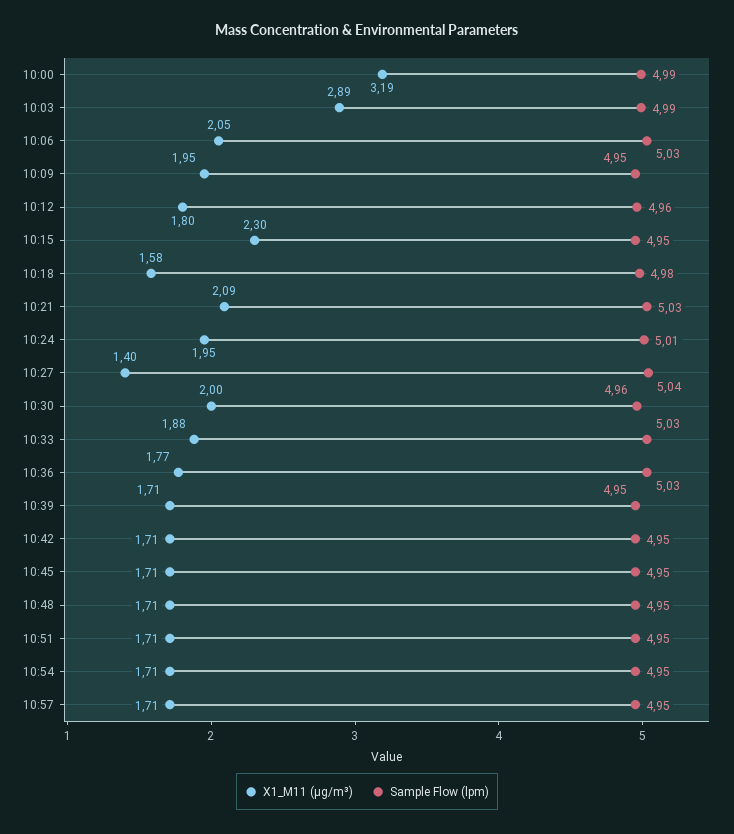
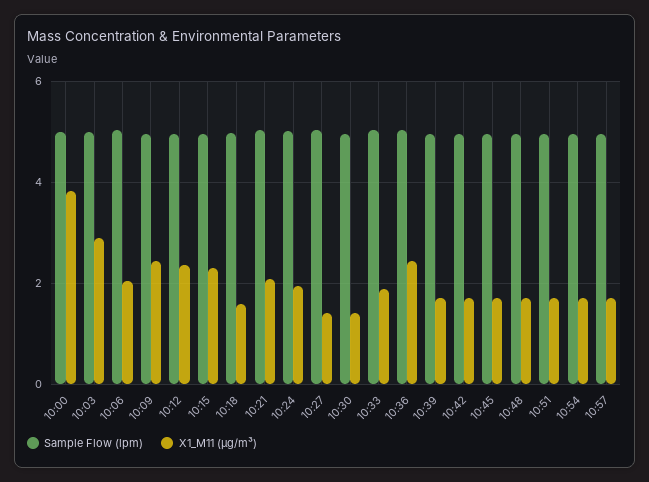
  {
    "X1_M11 (μg/m³)": {
-     "10:00": 3.19,
+     "10:00": 3.8,
      "10:03": 2.89,
      "10:06": 2.05,
-     "10:09": 1.95,
+     "10:09": 2.4,
-     "10:12": 1.8,
+     "10:12": 2.4,
      "10:15": 2.3,
      "10:18": 1.58,
      "10:21": 2.09,
      "10:24": 1.95,
      "10:27": 1.4,
-     "10:30": 2,
+     "10:30": 1.4,
      "10:33": 1.88,
-     "10:36": 1.77,
+     "10:36": 2.4,
      "10:39": 1.71,
      "10:42": 1.71,
      "10:45": 1.71,
      "10:48": 1.71,
      "10:51": 1.71,
      "10:54": 1.71,
      "10:57": 1.71
    },
    "Sample Flow (lpm)": {
      "10:00": 4.99,
      "10:03": 4.99,
      "10:06": 5.03,
      "10:09": 4.95,
      "10:12": 4.96,
      "10:15": 4.95,
      "10:18": 4.98,
      "10:21": 5.03,
      "10:24": 5.01,
      "10:27": 5.04,
      "10:30": 4.96,
      "10:33": 5.03,
      "10:36": 5.03,
      "10:39": 4.95,
      "10:42": 4.95,
      "10:45": 4.95,
      "10:48": 4.95,
      "10:51": 4.95,
      "10:54": 4.95,
      "10:57": 4.95
    }
  }

